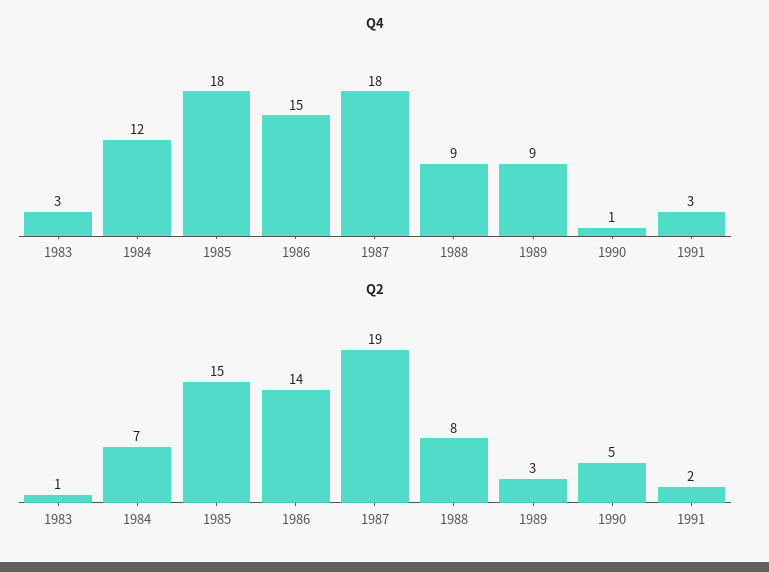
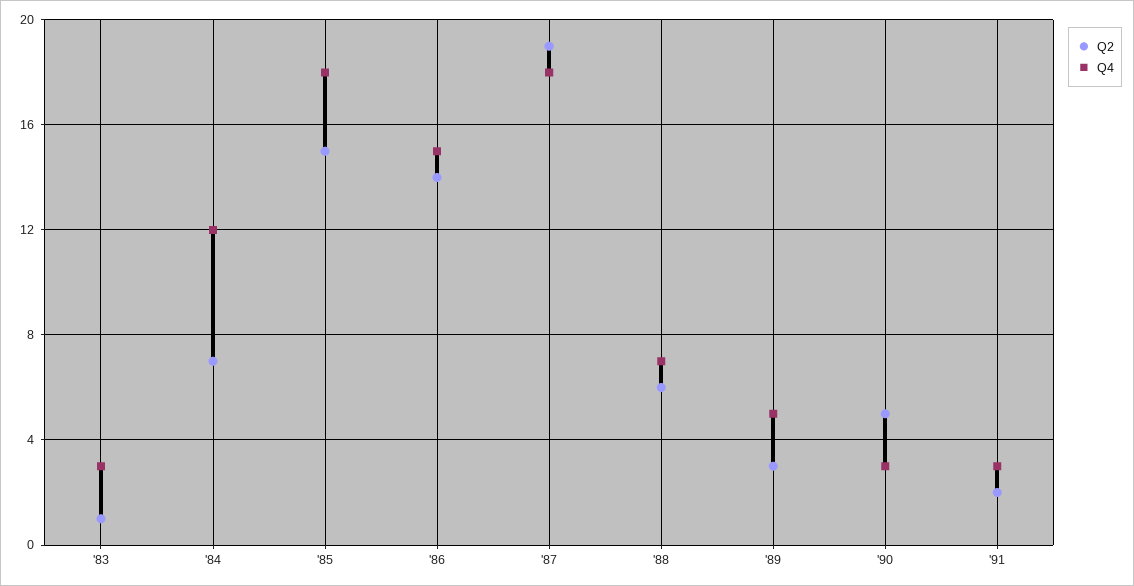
  {
    "Q4": {
      "1983": 3,
      "1984": 12,
      "1985": 18,
      "1986": 15,
      "1987": 18,
-     "1988": 9,
+     "1988": 7,
-     "1989": 9,
+     "1989": 5,
-     "1990": 1,
+     "1990": 3,
      "1991": 3
    },
    "Q2": {
      "1983": 1,
      "1984": 7,
      "1985": 15,
      "1986": 14,
      "1987": 19,
-     "1988": 8,
+     "1988": 6,
      "1989": 3,
      "1990": 5,
      "1991": 2
    }
  }

